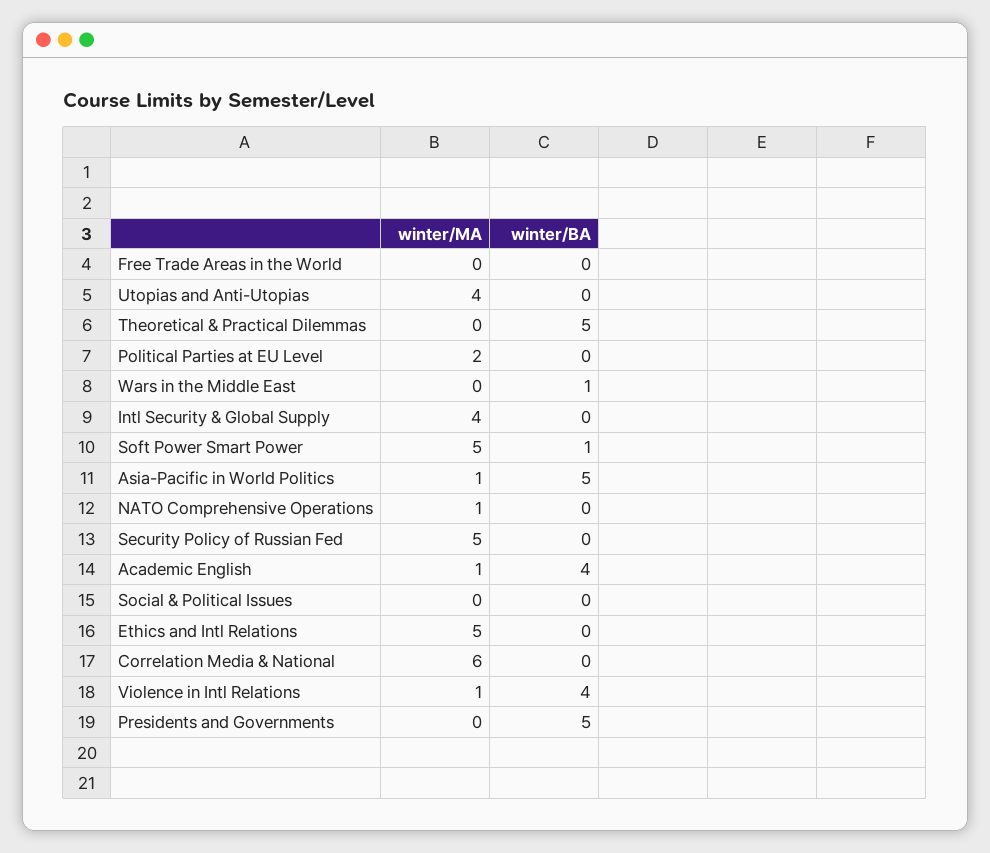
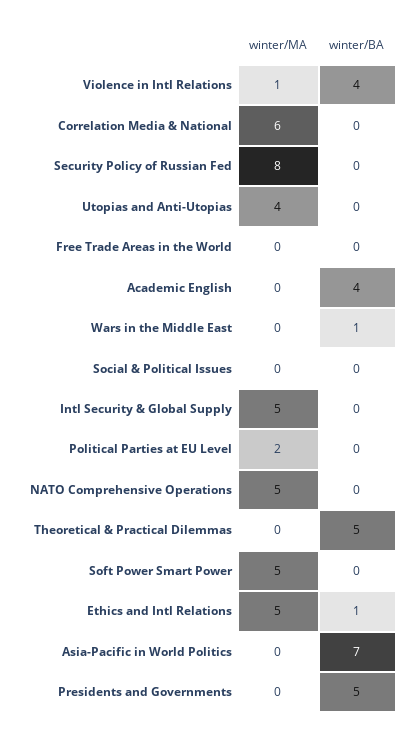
  {
    "winter/MA": {
      "Free Trade Areas in the World": 0,
      "Utopias and Anti-Utopias": 4,
      "Theoretical & Practical Dilemmas": 0,
      "Political Parties at EU Level": 2,
      "Wars in the Middle East": 0,
-     "Intl Security & Global Supply": 4,
+     "Intl Security & Global Supply": 5,
      "Soft Power Smart Power": 5,
-     "Asia-Pacific in World Politics": 1,
+     "Asia-Pacific in World Politics": 0,
-     "NATO Comprehensive Operations": 1,
+     "NATO Comprehensive Operations": 5,
-     "Security Policy of Russian Fed": 5,
+     "Security Policy of Russian Fed": 8,
-     "Academic English": 1,
+     "Academic English": 0,
      "Social & Political Issues": 0,
      "Ethics and Intl Relations": 5,
      "Correlation Media & National": 6,
      "Violence in Intl Relations": 1,
      "Presidents and Governments": 0
    },
    "winter/BA": {
      "Free Trade Areas in the World": 0,
      "Utopias and Anti-Utopias": 0,
      "Theoretical & Practical Dilemmas": 5,
      "Political Parties at EU Level": 0,
      "Wars in the Middle East": 1,
      "Intl Security & Global Supply": 0,
-     "Soft Power Smart Power": 1,
+     "Soft Power Smart Power": 0,
-     "Asia-Pacific in World Politics": 5,
+     "Asia-Pacific in World Politics": 7,
      "NATO Comprehensive Operations": 0,
      "Security Policy of Russian Fed": 0,
      "Academic English": 4,
      "Social & Political Issues": 0,
-     "Ethics and Intl Relations": 0,
+     "Ethics and Intl Relations": 1,
      "Correlation Media & National": 0,
      "Violence in Intl Relations": 4,
      "Presidents and Governments": 5
    }
  }

